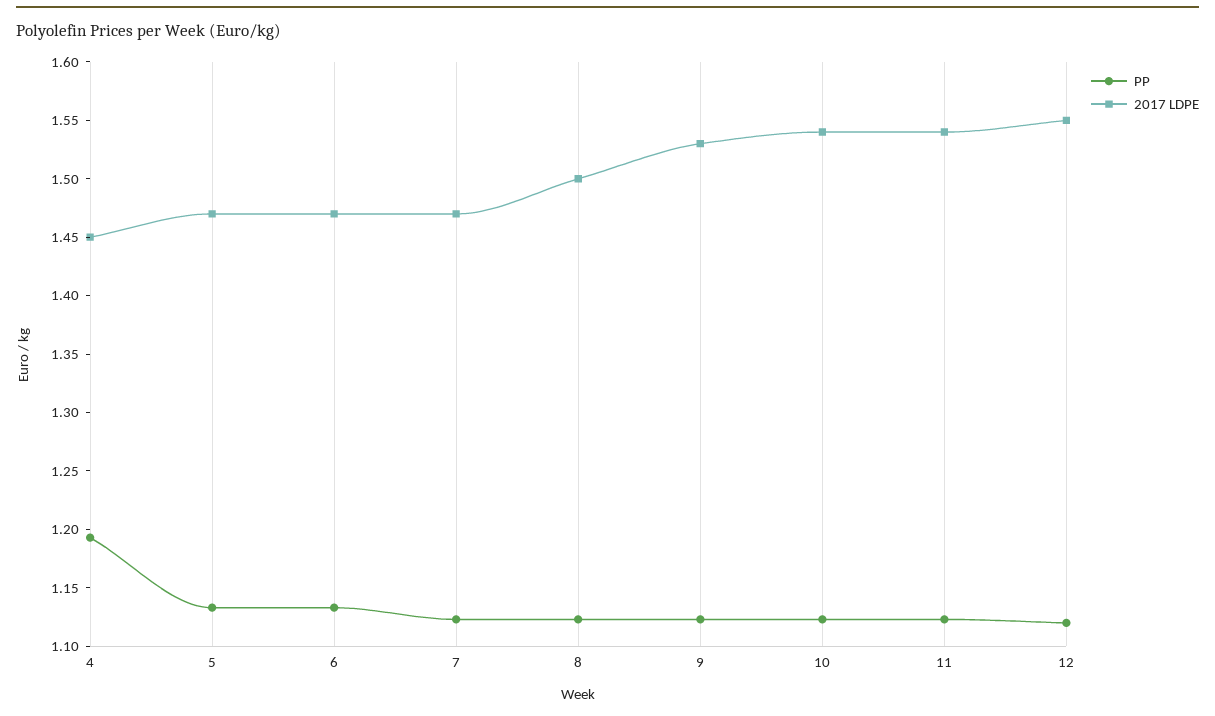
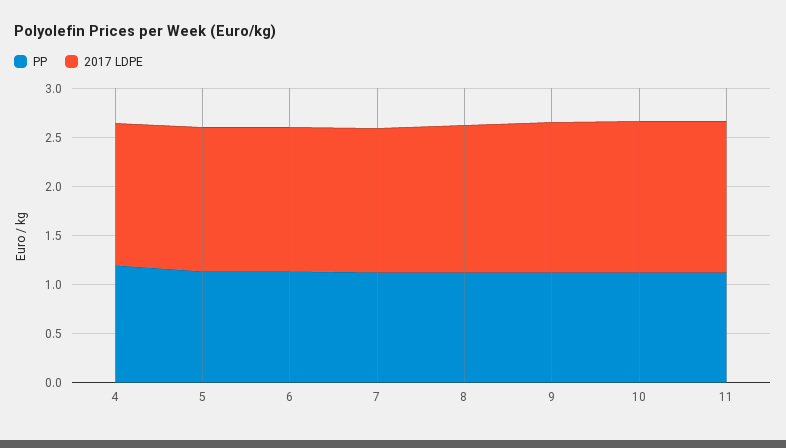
  {
    "PP": {
      "4": 1.19,
      "5": 1.13,
      "6": 1.13,
      "7": 1.12,
      "8": 1.12,
      "9": 1.12,
      "10": 1.12,
-     "11": 1.12,
+     "11": 1.12
-     "12": 1.12
    },
    "2017 LDPE": {
      "4": 1.45,
      "5": 1.47,
      "6": 1.47,
      "7": 1.47,
      "8": 1.5,
      "9": 1.53,
      "10": 1.54,
-     "11": 1.54,
+     "11": 1.54
-     "12": 1.55
    }
  }

